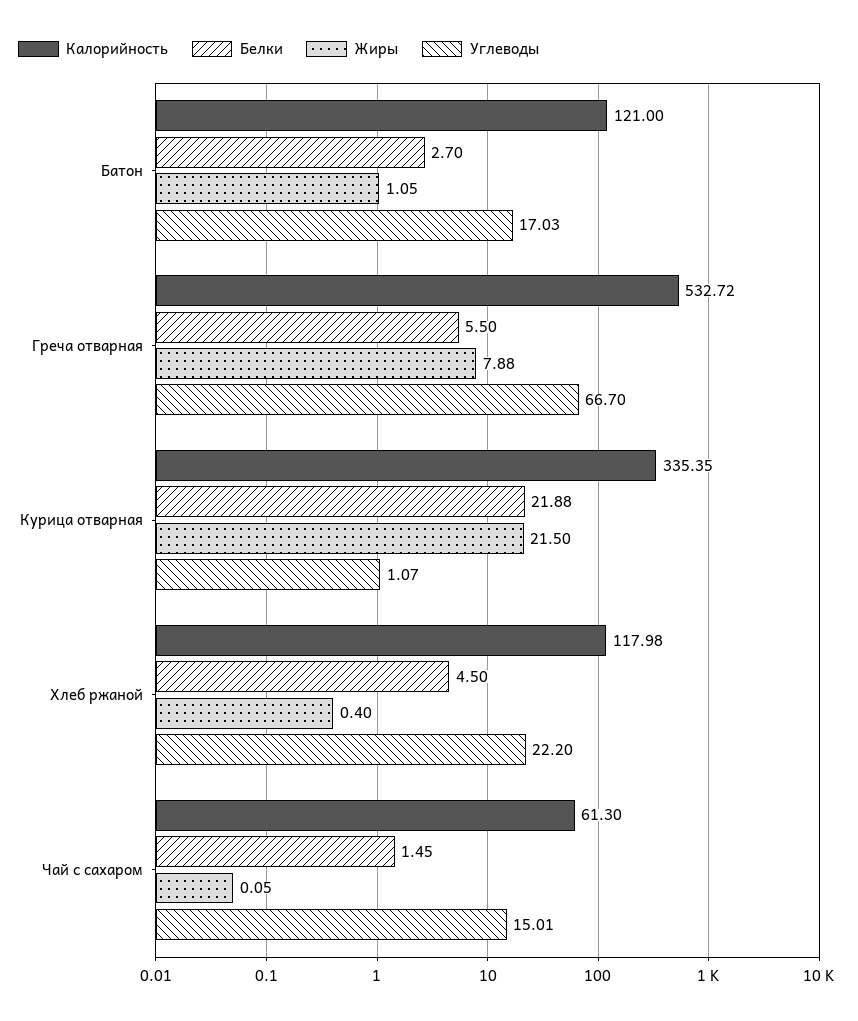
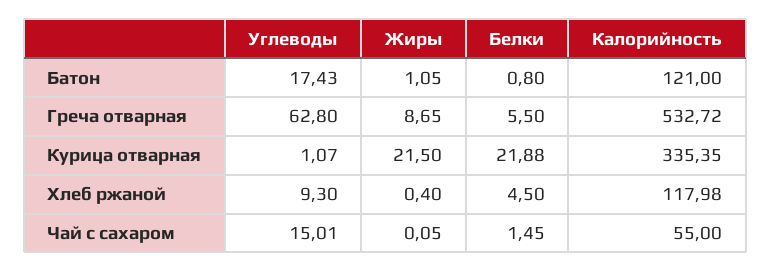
  {
    "Калорийность": {
      "Батон": 121,
      "Греча отварная": 532.72,
      "Курица отварная": 335.35,
      "Хлеб ржаной": 117.98,
-     "Чай с сахаром": 61.3
+     "Чай с сахаром": 55
    },
    "Белки": {
-     "Батон": 2.7,
+     "Батон": 0.8,
      "Греча отварная": 5.5,
      "Курица отварная": 21.88,
      "Хлеб ржаной": 4.5,
      "Чай с сахаром": 1.45
    },
    "Жиры": {
      "Батон": 1.05,
-     "Греча отварная": 7.88,
+     "Греча отварная": 8.65,
      "Курица отварная": 21.5,
      "Хлеб ржаной": 0.4,
      "Чай с сахаром": 0.05
    },
    "Углеводы": {
-     "Батон": 17.03,
+     "Батон": 17.43,
-     "Греча отварная": 66.7,
+     "Греча отварная": 62.8,
      "Курица отварная": 1.07,
-     "Хлеб ржаной": 22.2,
+     "Хлеб ржаной": 9.3,
      "Чай с сахаром": 15.01
    }
  }

